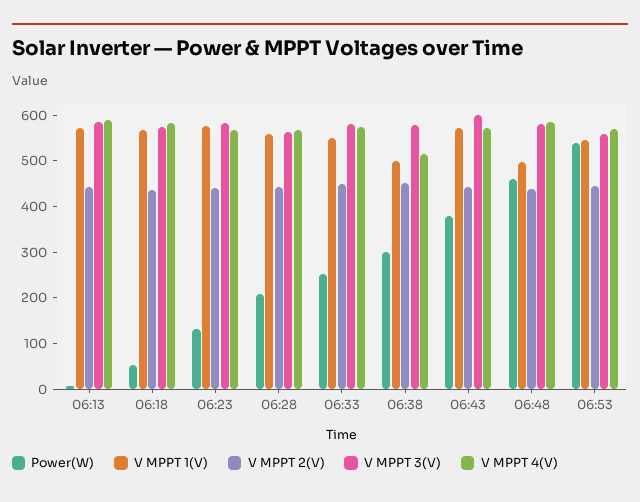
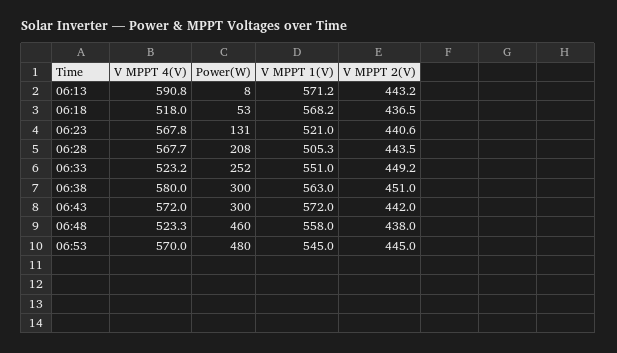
  {
    "Power(W)": {
      "06:13": 8,
      "06:18": 53,
      "06:23": 131,
      "06:28": 208,
      "06:33": 252,
      "06:38": 300,
-     "06:43": 380,
+     "06:43": 300,
      "06:48": 460,
-     "06:53": 540
+     "06:53": 480
    },
    "V MPPT 1(V)": {
      "06:13": 571.2,
      "06:18": 568.2,
-     "06:23": 580,
+     "06:23": 521,
-     "06:28": 560,
+     "06:28": 505.3,
      "06:33": 551,
-     "06:38": 500,
+     "06:38": 563,
      "06:43": 572,
-     "06:48": 500,
+     "06:48": 558,
      "06:53": 545
    },
    "V MPPT 2(V)": {
      "06:13": 443.2,
      "06:18": 436.5,
      "06:23": 440.6,
      "06:28": 443.5,
      "06:33": 449.2,
      "06:38": 451,
      "06:43": 442,
      "06:48": 438,
      "06:53": 445
    },
-   "V MPPT 3(V)": {
-     "06:13": 580,
-     "06:18": 580,
-     "06:23": 580,
-     "06:28": 560,
-     "06:33": 580,
-     "06:38": 580,
-     "06:43": 600,
-     "06:48": 580,
-     "06:53": 560
-   },
    "V MPPT 4(V)": {
      "06:13": 590.8,
-     "06:18": 580,
+     "06:18": 518,
      "06:23": 567.8,
      "06:28": 567.7,
-     "06:33": 580,
+     "06:33": 523.2,
-     "06:38": 520,
+     "06:38": 580,
      "06:43": 572,
-     "06:48": 580,
+     "06:48": 523.3,
      "06:53": 570
    }
  }

